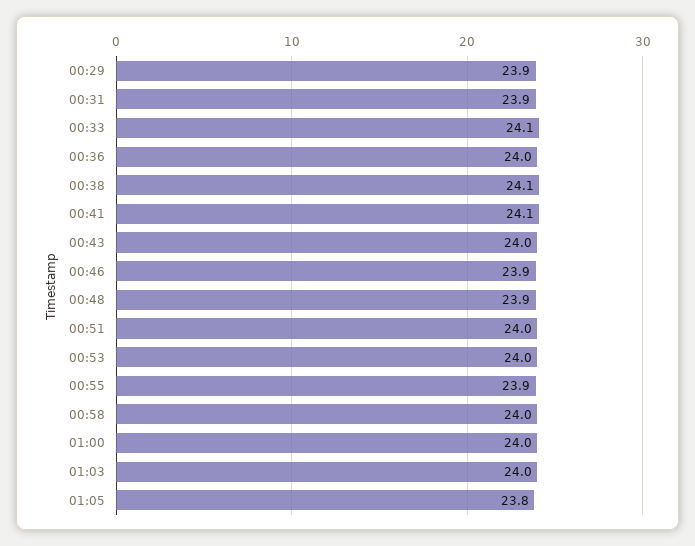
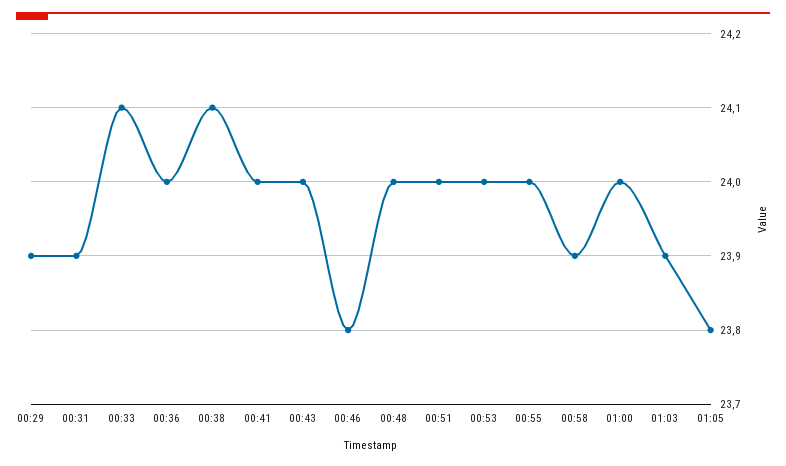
  {
    "00:29": 23.9,
    "00:31": 23.9,
    "00:33": 24.1,
    "00:36": 24,
    "00:38": 24.1,
-   "00:41": 24.1,
+   "00:41": 24,
    "00:43": 24,
-   "00:46": 23.9,
+   "00:46": 23.8,
-   "00:48": 23.9,
+   "00:48": 24,
    "00:51": 24,
    "00:53": 24,
-   "00:55": 23.9,
+   "00:55": 24,
-   "00:58": 24,
+   "00:58": 23.9,
    "01:00": 24,
-   "01:03": 24,
+   "01:03": 23.9,
    "01:05": 23.8
  }

